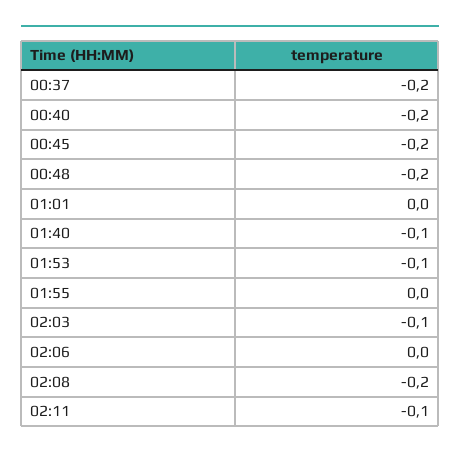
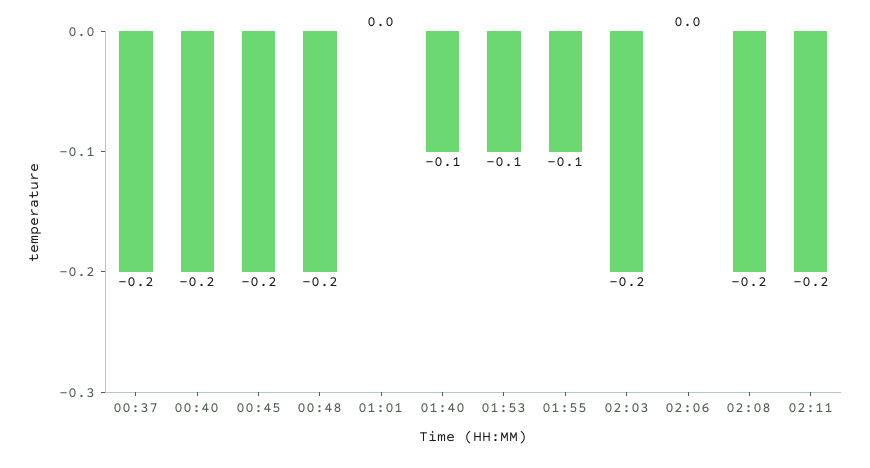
  {
    "00:37": -0.2,
    "00:40": -0.2,
    "00:45": -0.2,
    "00:48": -0.2,
    "01:01": 0,
    "01:40": -0.1,
    "01:53": -0.1,
-   "01:55": 0,
+   "01:55": -0.1,
-   "02:03": -0.1,
+   "02:03": -0.2,
    "02:06": 0,
    "02:08": -0.2,
-   "02:11": -0.1
+   "02:11": -0.2
  }

